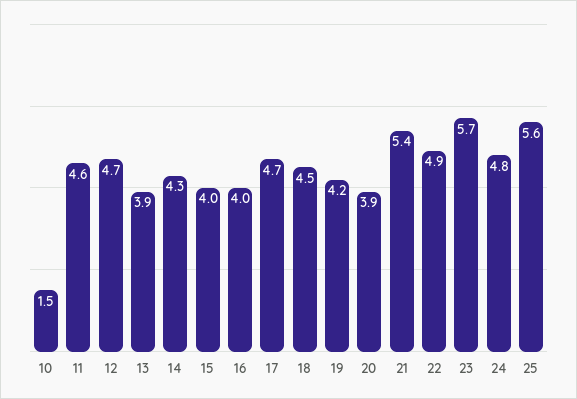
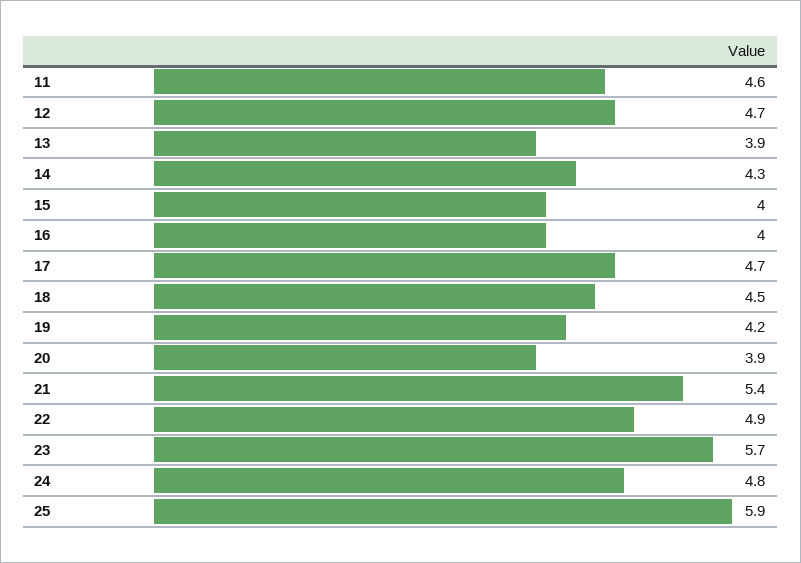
  {
-   "10": 1.5,
    "11": 4.6,
    "12": 4.7,
    "13": 3.9,
    "14": 4.3,
    "15": 4,
    "16": 4,
    "17": 4.7,
    "18": 4.5,
    "19": 4.2,
    "20": 3.9,
    "21": 5.4,
    "22": 4.9,
    "23": 5.7,
    "24": 4.8,
-   "25": 5.6
+   "25": 5.9
  }

